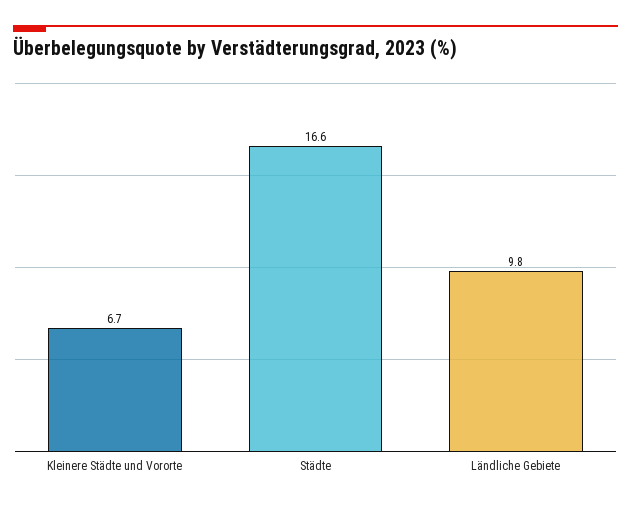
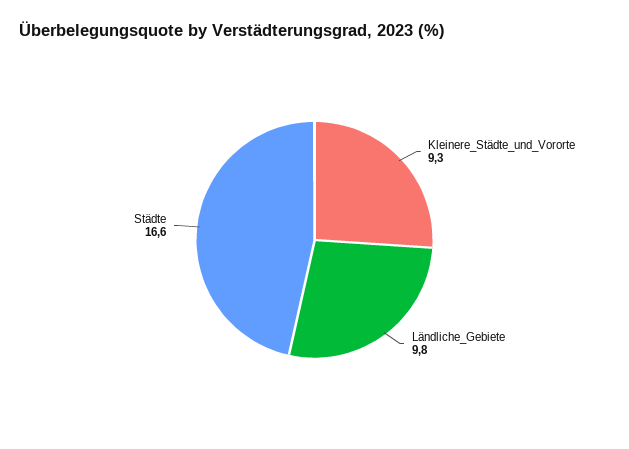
  {
-   "Kleinere Städte und Vororte": 6.7,
+   "Kleinere Städte und Vororte": 9.3,
    "Städte": 16.6,
    "Ländliche Gebiete": 9.8
  }

